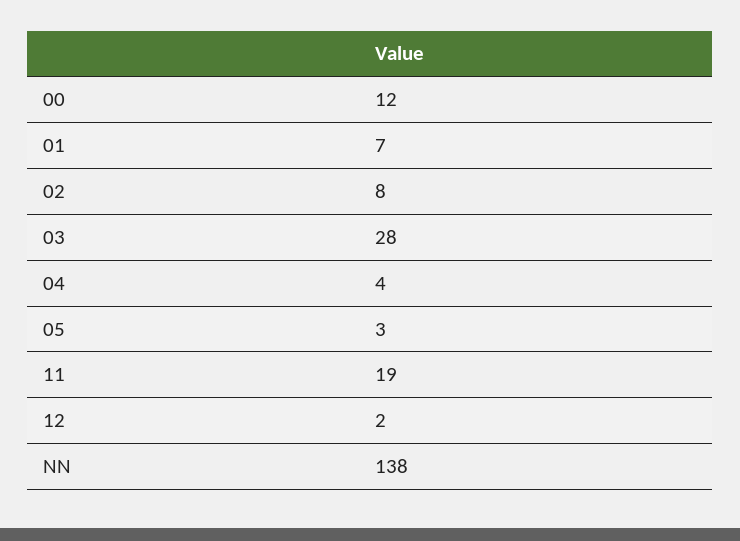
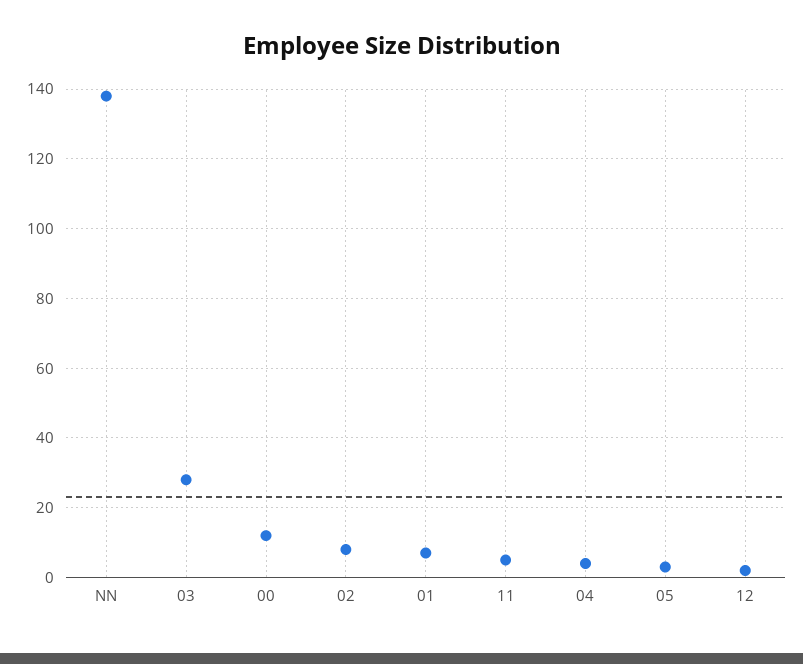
  {
    "00": 12,
    "01": 7,
    "02": 8,
    "03": 28,
    "04": 4,
    "05": 3,
-   "11": 19,
+   "11": 5,
    "12": 2,
    "NN": 138
  }

